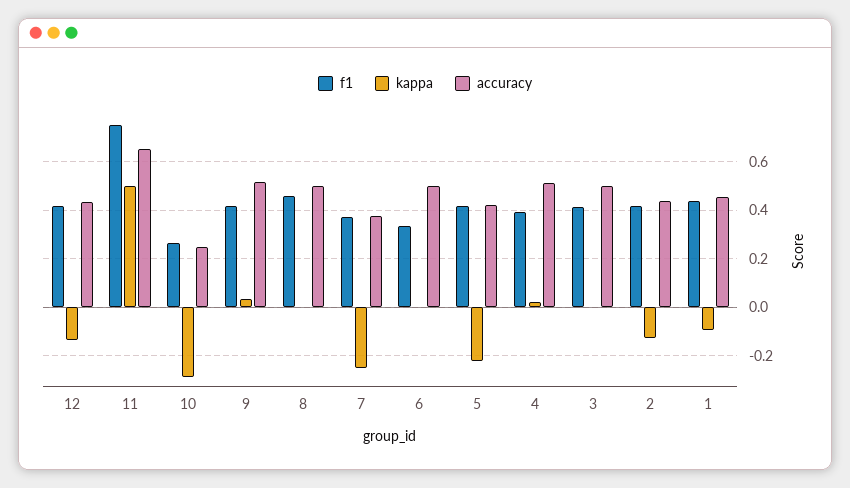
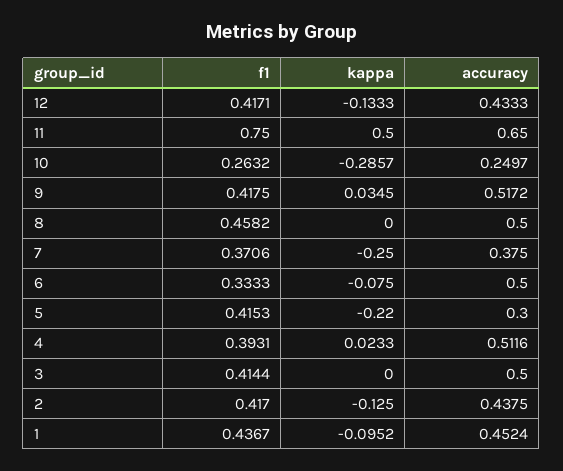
  {
    "f1": {
      "12": 0.4171,
      "11": 0.75,
      "10": 0.2632,
      "9": 0.4175,
      "8": 0.4582,
      "7": 0.3706,
      "6": 0.3333,
      "5": 0.4153,
      "4": 0.3931,
      "3": 0.4144,
      "2": 0.417,
      "1": 0.4367
    },
    "kappa": {
      "12": -0.1333,
      "11": 0.5,
      "10": -0.2857,
      "9": 0.0345,
      "8": 0,
      "7": -0.25,
-     "6": 0,
+     "6": -0.075,
      "5": -0.22,
      "4": 0.0233,
      "3": 0,
      "2": -0.125,
      "1": -0.0952
    },
    "accuracy": {
      "12": 0.4333,
      "11": 0.65,
      "10": 0.2497,
      "9": 0.5172,
      "8": 0.5,
      "7": 0.375,
      "6": 0.5,
-     "5": 0.425,
+     "5": 0.3,
      "4": 0.5116,
      "3": 0.5,
      "2": 0.4375,
      "1": 0.4524
    }
  }

